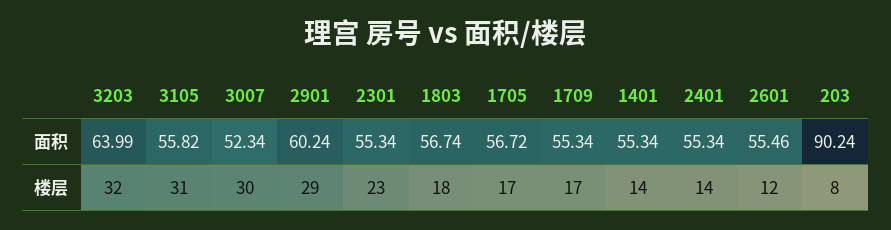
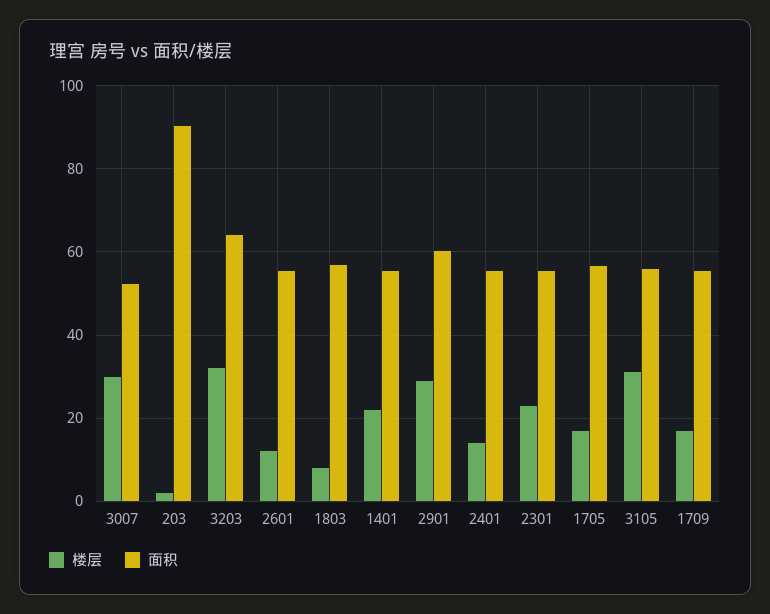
  {
    "面积": {
      "3203": 63.99,
      "3105": 55.82,
      "3007": 52.34,
      "2901": 60.24,
      "2301": 55.34,
      "1803": 56.74,
      "1705": 56.72,
      "1709": 55.34,
      "1401": 55.34,
      "2401": 55.34,
      "2601": 55.46,
      "203": 90.24
    },
    "楼层": {
      "3203": 32,
      "3105": 31,
      "3007": 30,
      "2901": 29,
      "2301": 23,
-     "1803": 18,
+     "1803": 8,
      "1705": 17,
      "1709": 17,
-     "1401": 14,
+     "1401": 22,
      "2401": 14,
      "2601": 12,
-     "203": 8
+     "203": 2
    }
  }

